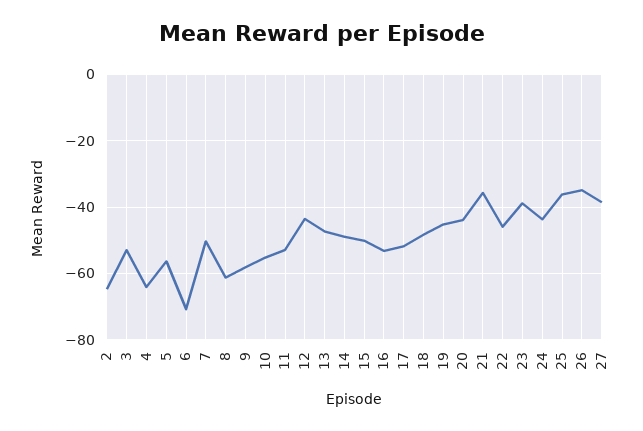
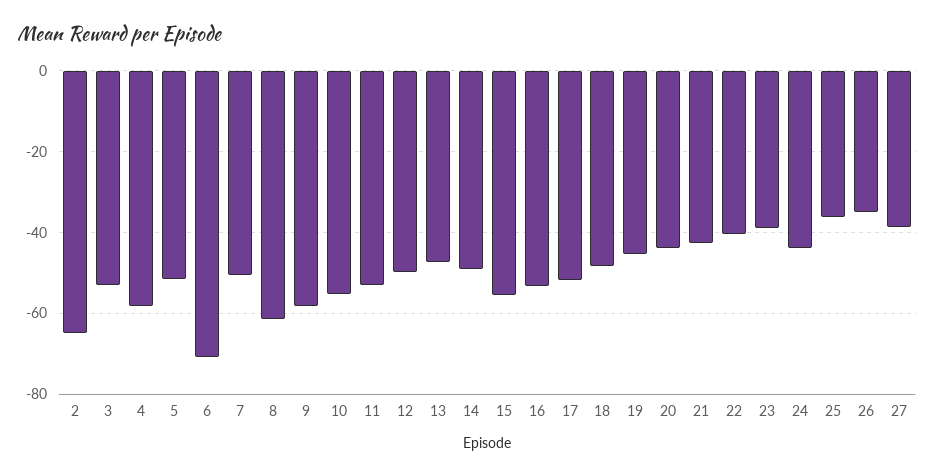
  {
    "2": -64,
    "3": -54,
-   "4": -64,
+   "4": -58,
-   "5": -56,
+   "5": -52,
    "6": -70,
    "7": -50,
    "8": -62,
    "9": -58,
    "10": -56,
    "11": -52,
-   "12": -44,
+   "12": -50,
    "13": -48,
    "14": -48,
-   "15": -50,
+   "15": -56,
    "16": -54,
    "17": -52,
    "18": -48,
    "19": -46,
    "20": -44,
-   "21": -36,
+   "21": -42,
-   "22": -46,
+   "22": -40,
    "23": -38,
    "24": -44,
    "25": -36,
    "26": -34,
    "27": -38
  }

